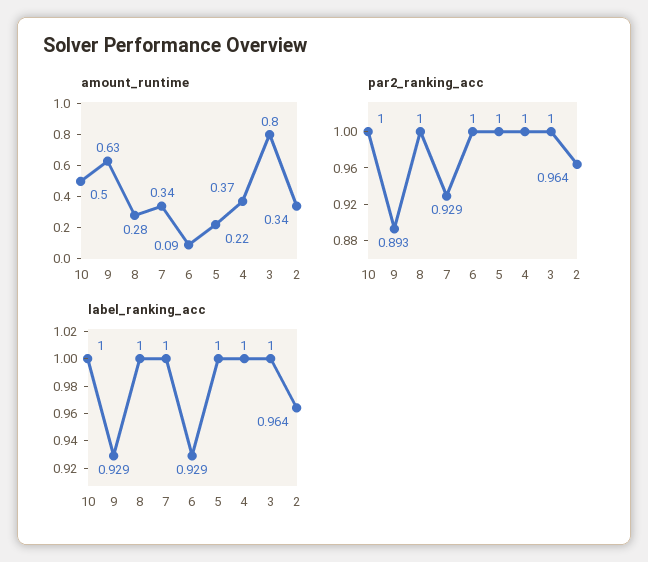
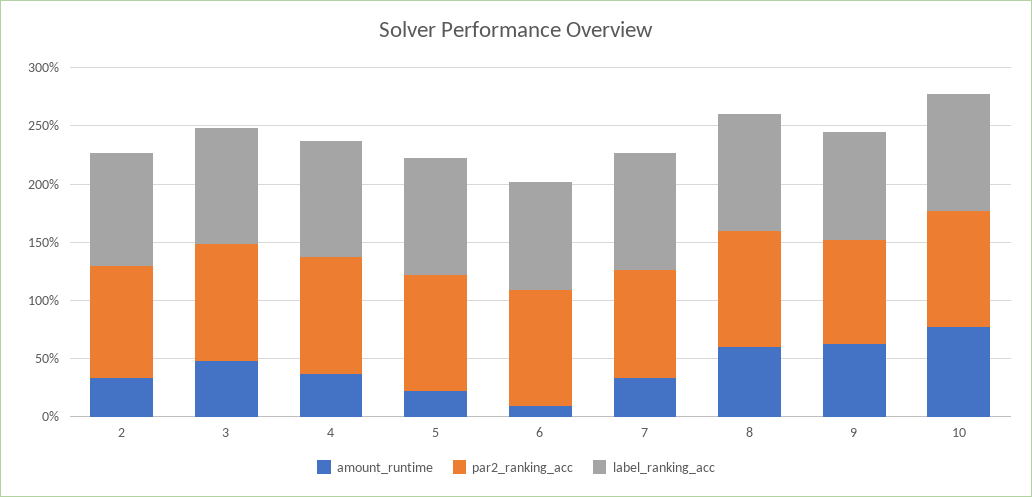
  {
    "amount_runtime": {
-     "10": 0.5,
+     "10": 0.8,
      "9": 0.63,
-     "8": 0.28,
+     "8": 0.6,
      "7": 0.34,
      "6": 0.09,
      "5": 0.22,
      "4": 0.37,
-     "3": 0.8,
+     "3": 0.5,
      "2": 0.34
    },
    "par2_ranking_acc": {
      "10": 1,
      "9": 0.893,
      "8": 1,
      "7": 0.929,
      "6": 1,
      "5": 1,
      "4": 1,
      "3": 1,
      "2": 0.964
    },
    "label_ranking_acc": {
      "10": 1,
      "9": 0.929,
      "8": 1,
      "7": 1,
      "6": 0.929,
      "5": 1,
      "4": 1,
      "3": 1,
      "2": 0.964
    }
  }

